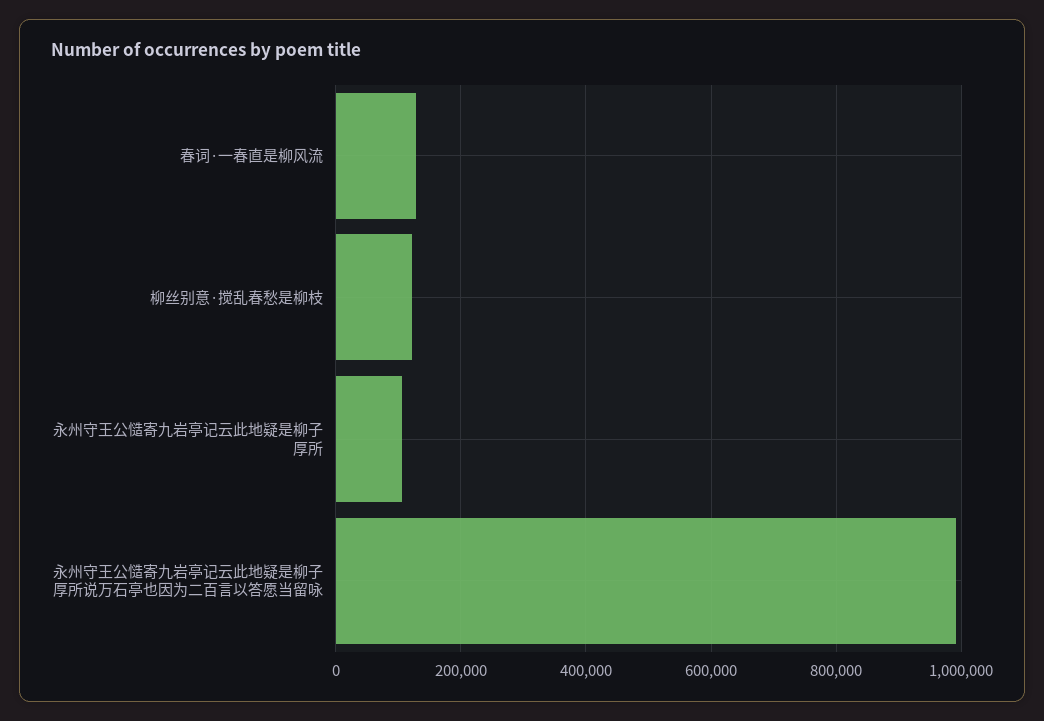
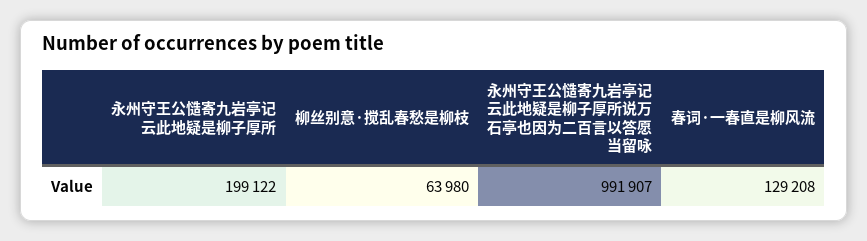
  {
    "春词·一春直是柳风流": 129208,
-   "柳丝别意·搅乱春愁是柳枝": 120000,
+   "柳丝别意·搅乱春愁是柳枝": 63980,
-   "永州守王公慥寄九岩亭记云此地疑是柳子厚所": 100000,
+   "永州守王公慥寄九岩亭记云此地疑是柳子厚所": 199122,
    "永州守王公慥寄九岩亭记云此地疑是柳子厚所说万石亭也因为二百言以答愿当留咏": 991907
  }

